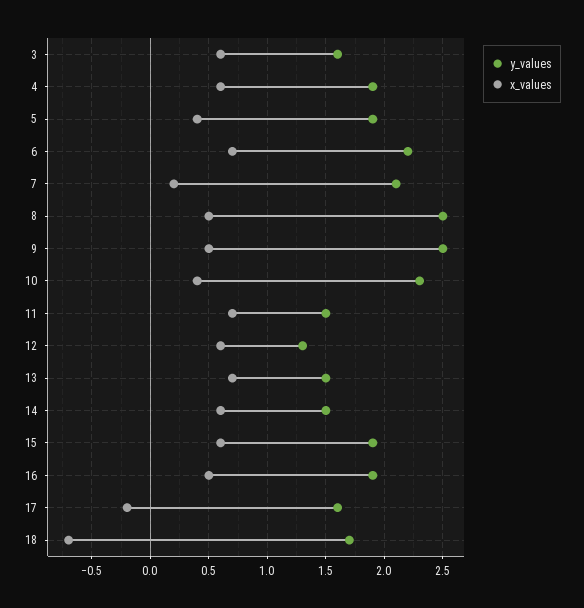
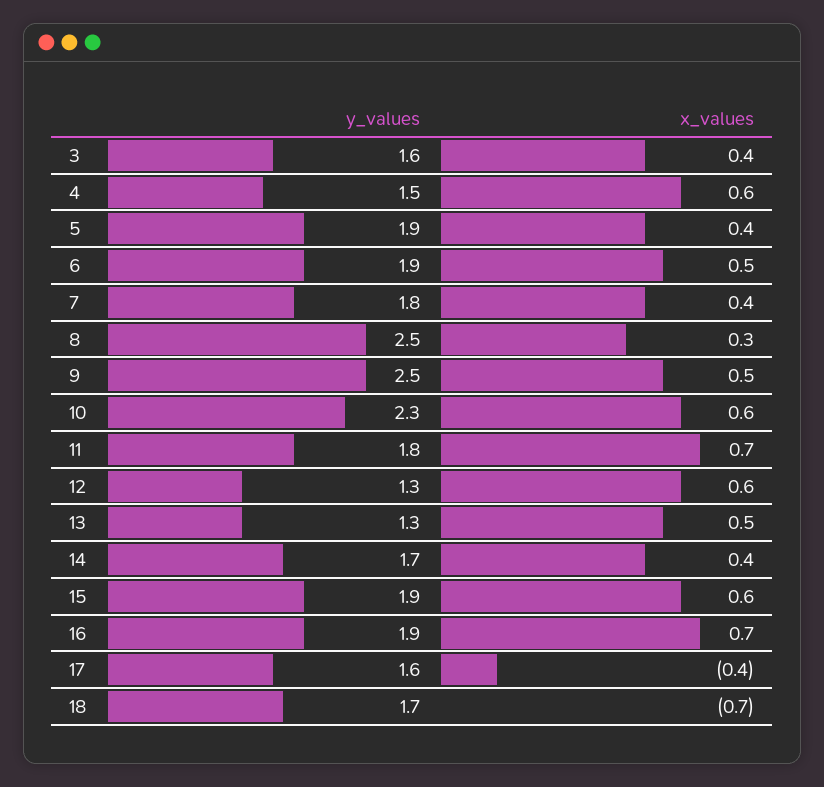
  {
    "y_values": {
      "3": 1.6,
-     "4": 1.9,
+     "4": 1.5,
      "5": 1.9,
-     "6": 2.2,
+     "6": 1.9,
-     "7": 2.1,
+     "7": 1.8,
      "8": 2.5,
      "9": 2.5,
      "10": 2.3,
-     "11": 1.5,
+     "11": 1.8,
      "12": 1.3,
-     "13": 1.5,
+     "13": 1.3,
-     "14": 1.5,
+     "14": 1.7,
      "15": 1.9,
      "16": 1.9,
      "17": 1.6,
      "18": 1.7
    },
    "x_values": {
-     "3": 0.6,
+     "3": 0.4,
      "4": 0.6,
      "5": 0.4,
-     "6": 0.7,
+     "6": 0.5,
-     "7": 0.2,
+     "7": 0.4,
-     "8": 0.5,
+     "8": 0.3,
      "9": 0.5,
-     "10": 0.4,
+     "10": 0.6,
      "11": 0.7,
      "12": 0.6,
-     "13": 0.7,
+     "13": 0.5,
-     "14": 0.6,
+     "14": 0.4,
      "15": 0.6,
-     "16": 0.5,
+     "16": 0.7,
-     "17": -0.2,
+     "17": -0.4,
      "18": -0.7
    }
  }

